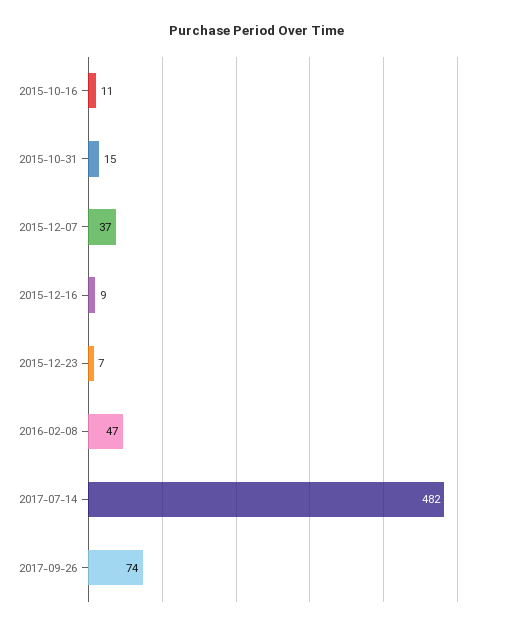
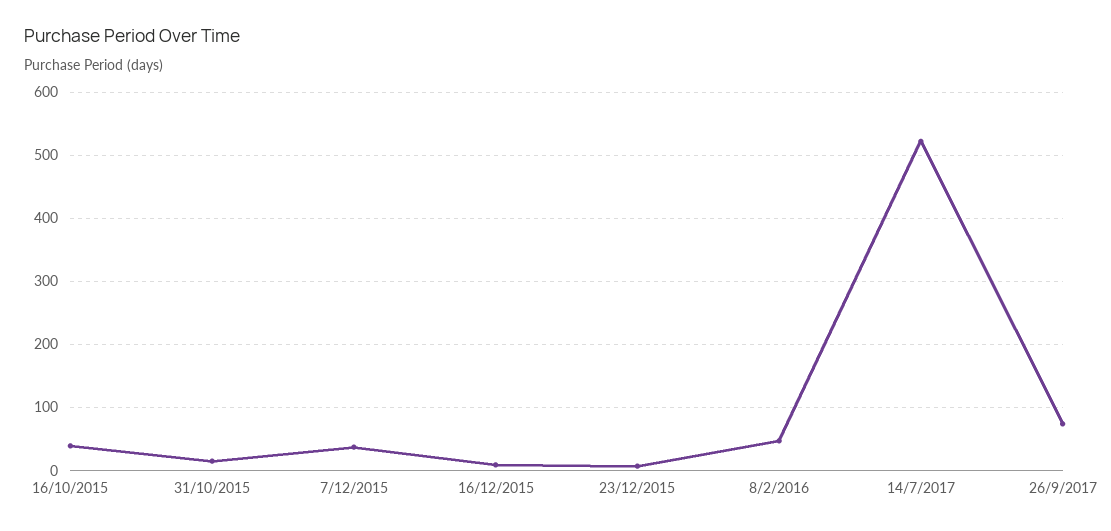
  {
-   "2015-10-16": 11,
+   "2015-10-16": 40,
    "2015-10-31": 15,
    "2015-12-07": 37,
    "2015-12-16": 9,
    "2015-12-23": 7,
    "2016-02-08": 47,
-   "2017-07-14": 482,
+   "2017-07-14": 520,
    "2017-09-26": 74
  }

